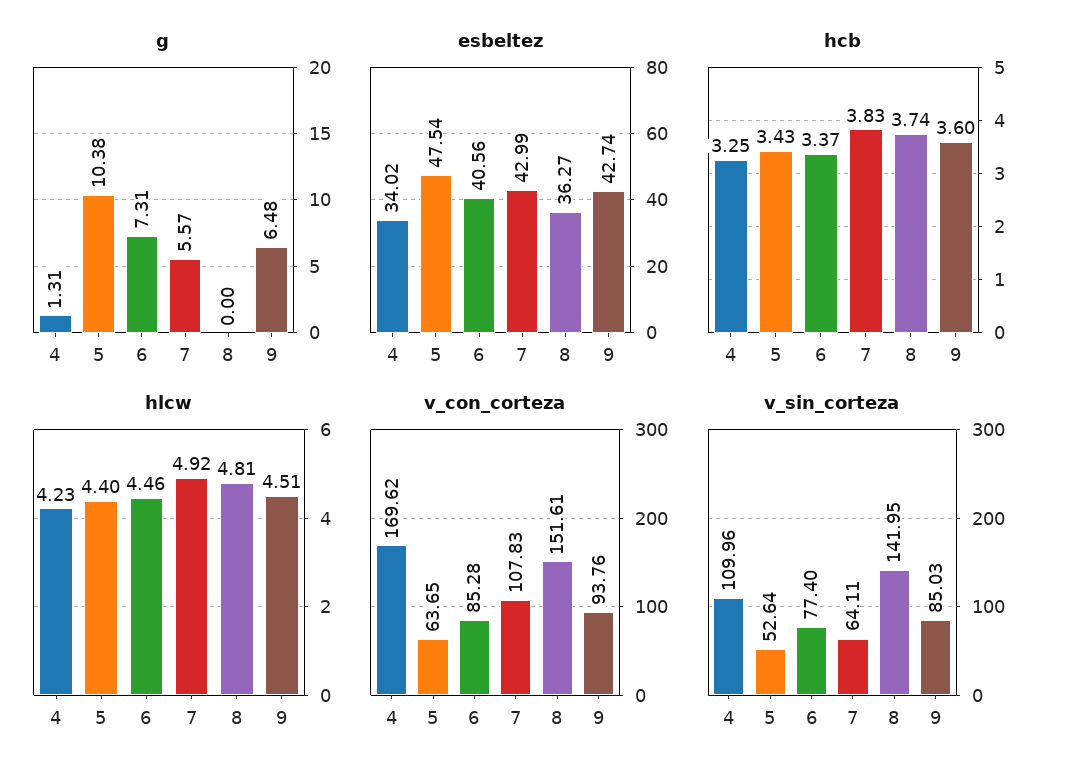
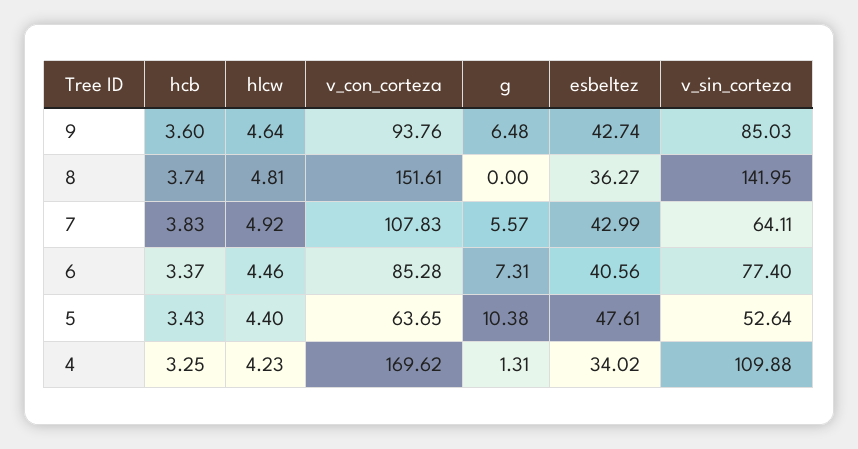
  {
    "g": {
      "4": 1.31,
      "5": 10.38,
      "6": 7.31,
      "7": 5.57,
      "8": 0,
      "9": 6.48
    },
    "esbeltez": {
      "4": 34.02,
-     "5": 47.54,
+     "5": 47.61,
      "6": 40.56,
      "7": 42.99,
      "8": 36.27,
      "9": 42.74
    },
    "hcb": {
      "4": 3.25,
      "5": 3.43,
      "6": 3.37,
      "7": 3.83,
      "8": 3.74,
      "9": 3.6
    },
    "hlcw": {
      "4": 4.23,
      "5": 4.4,
      "6": 4.46,
      "7": 4.92,
      "8": 4.81,
-     "9": 4.51
+     "9": 4.64
    },
    "v_con_corteza": {
      "4": 169.62,
      "5": 63.65,
      "6": 85.28,
      "7": 107.83,
      "8": 151.61,
      "9": 93.76
    },
    "v_sin_corteza": {
-     "4": 109.96,
+     "4": 109.88,
      "5": 52.64,
      "6": 77.4,
      "7": 64.11,
      "8": 141.95,
      "9": 85.03
    }
  }

